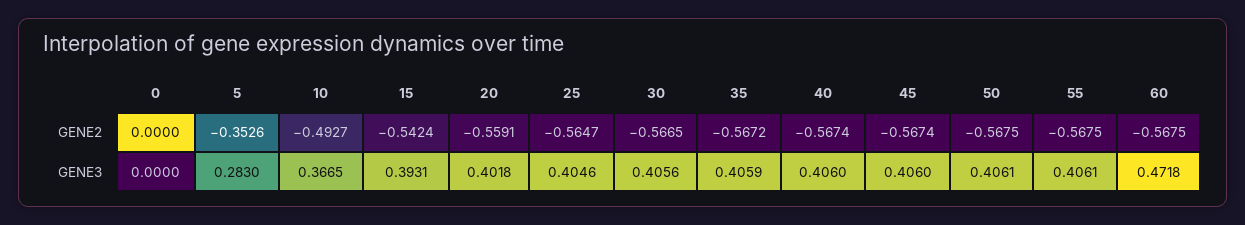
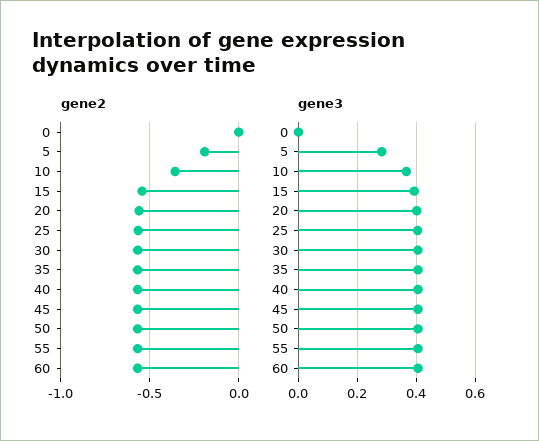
  {
    "GENE2": {
      "0": 0,
-     "5": -0.3526,
+     "5": -0.2,
-     "10": -0.4927,
+     "10": -0.35,
      "15": -0.5424,
      "20": -0.5591,
      "25": -0.5647,
      "30": -0.5665,
      "35": -0.5672,
      "40": -0.5674,
      "45": -0.5674,
      "50": -0.5675,
      "55": -0.5675,
      "60": -0.5675
    },
    "GENE3": {
      "0": 0,
      "5": 0.283,
      "10": 0.3665,
      "15": 0.3931,
      "20": 0.4018,
      "25": 0.4046,
      "30": 0.4056,
      "35": 0.4059,
      "40": 0.406,
      "45": 0.406,
      "50": 0.4061,
      "55": 0.4061,
-     "60": 0.4718
+     "60": 0.4
    }
  }

